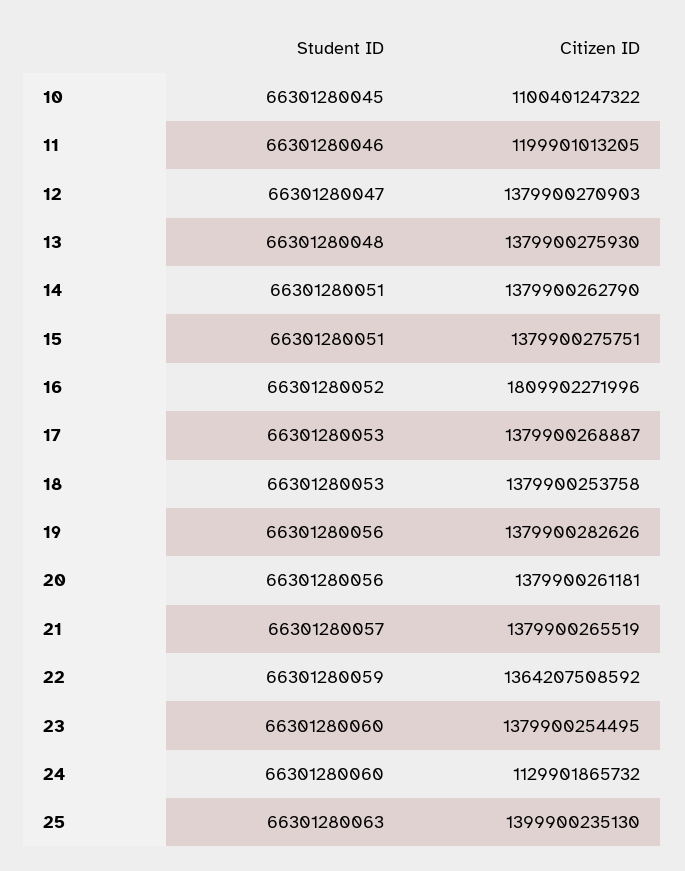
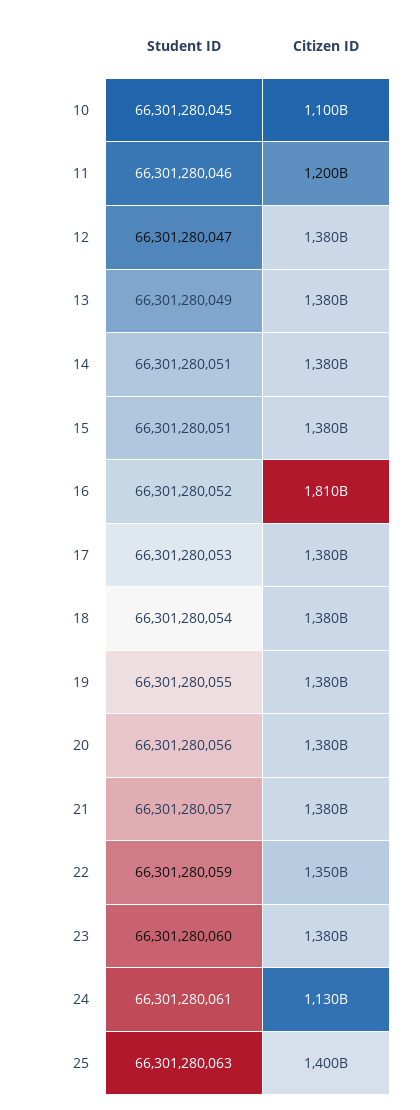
  {
    "Student ID": {
      "10": 66301280045,
      "11": 66301280046,
      "12": 66301280047,
-     "13": 66301280048,
+     "13": 66301280049,
      "14": 66301280051,
      "15": 66301280051,
      "16": 66301280052,
      "17": 66301280053,
-     "18": 66301280053,
+     "18": 66301280054,
-     "19": 66301280056,
+     "19": 66301280055,
      "20": 66301280056,
      "21": 66301280057,
      "22": 66301280059,
      "23": 66301280060,
-     "24": 66301280060,
+     "24": 66301280061,
      "25": 66301280063
    },
    "Citizen ID": {
      "10": 1100401247322,
      "11": 1199901013205,
      "12": 1379900270903,
      "13": 1379900275930,
      "14": 1379900262790,
      "15": 1379900275751,
      "16": 1809902271996,
      "17": 1379900268887,
      "18": 1379900253758,
      "19": 1379900282626,
      "20": 1379900261181,
      "21": 1379900265519,
-     "22": 1364207508592,
+     "22": 1350000000000,
      "23": 1379900254495,
      "24": 1129901865732,
      "25": 1399900235130
    }
  }

